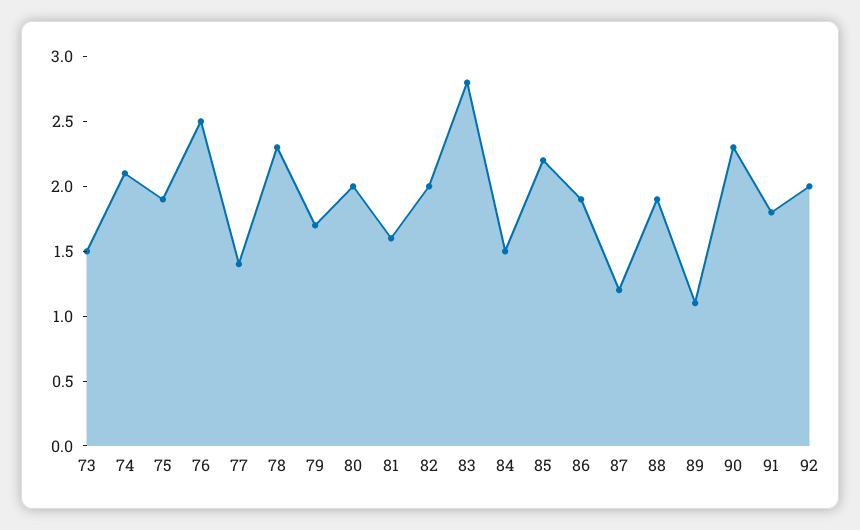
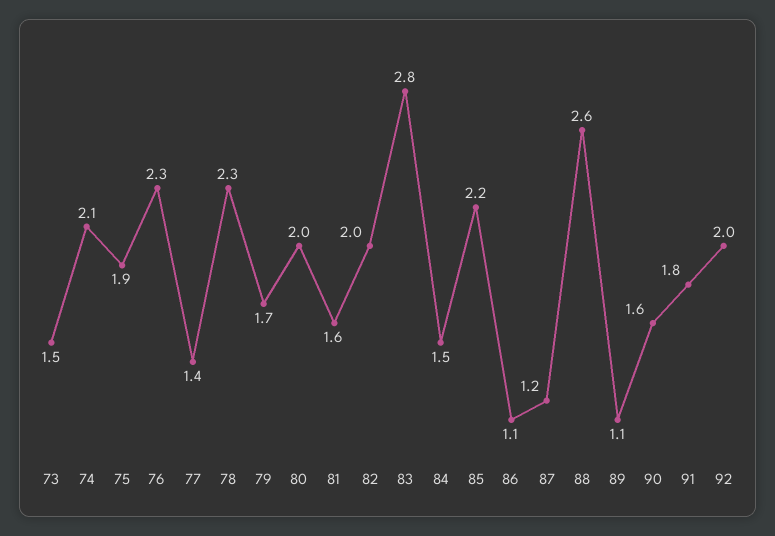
  {
    "73": 1.5,
    "74": 2.1,
    "75": 1.9,
-   "76": 2.5,
+   "76": 2.3,
    "77": 1.4,
    "78": 2.3,
    "79": 1.7,
    "80": 2,
    "81": 1.6,
    "82": 2,
    "83": 2.8,
    "84": 1.5,
    "85": 2.2,
-   "86": 1.9,
+   "86": 1.1,
    "87": 1.2,
-   "88": 1.9,
+   "88": 2.6,
    "89": 1.1,
-   "90": 2.3,
+   "90": 1.6,
    "91": 1.8,
    "92": 2
  }

